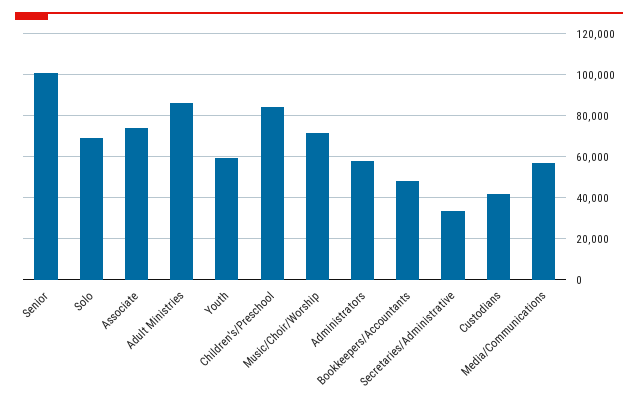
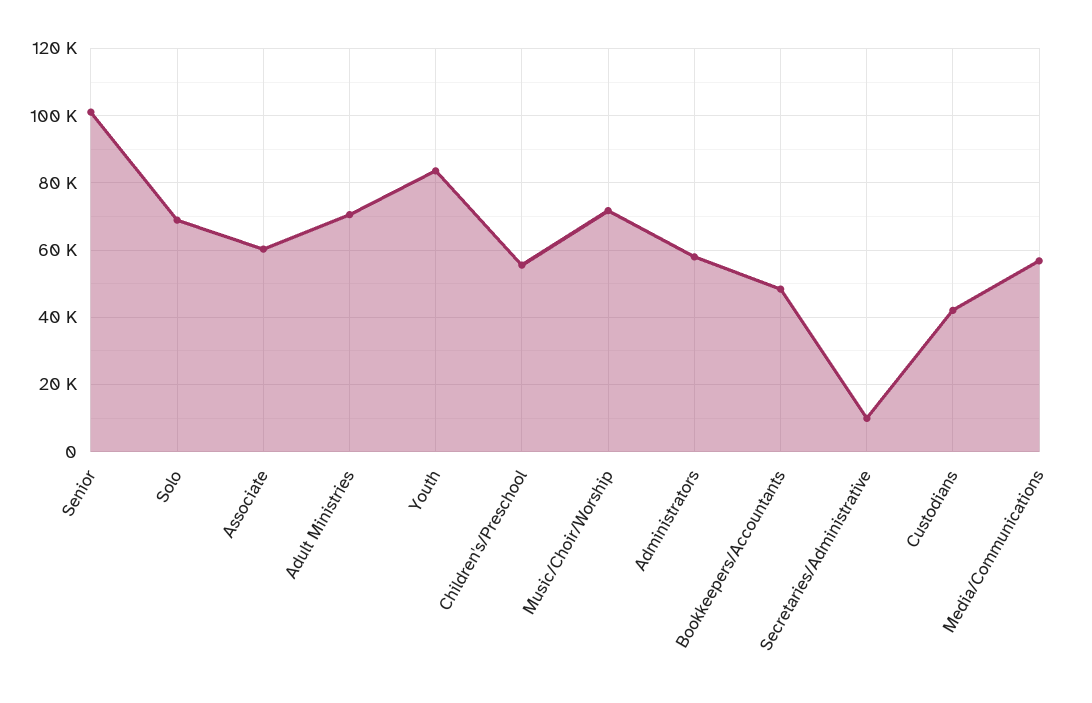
  {
    "Senior": 102000,
    "Solo": 68000,
-   "Associate": 75000,
+   "Associate": 60000,
-   "Adult Ministries": 85000,
+   "Adult Ministries": 70000,
-   "Youth": 60000,
+   "Youth": 84000,
-   "Children's/Preschool": 85000,
+   "Children's/Preschool": 56000,
    "Music/Choir/Worship": 72000,
    "Administrators": 58000,
    "Bookkeepers/Accountants": 48000,
-   "Secretaries/Administrative": 35000,
+   "Secretaries/Administrative": 10000,
    "Custodians": 42000,
    "Media/Communications": 56000
  }

